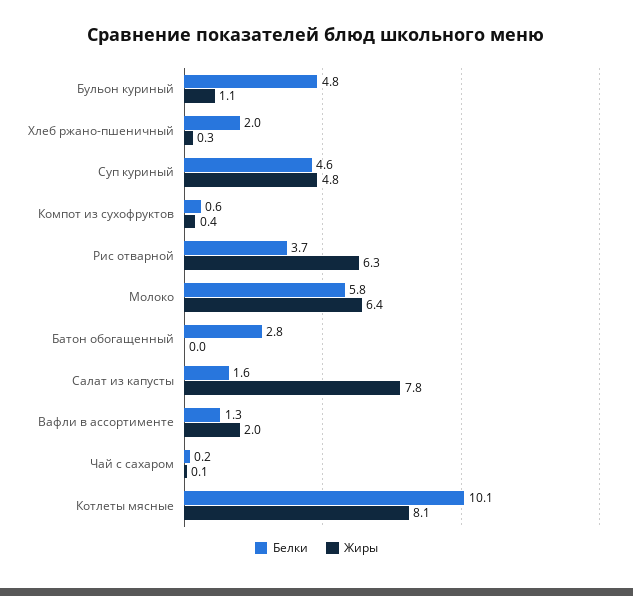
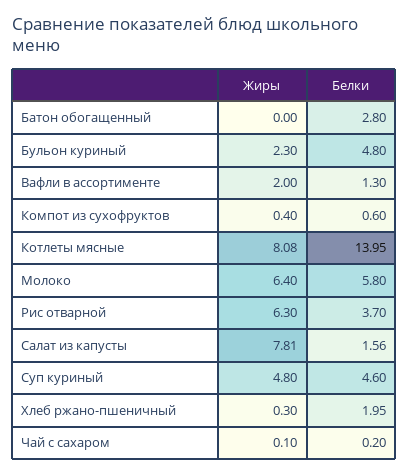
  {
    "Белки": {
      "Бульон куриный": 4.8,
      "Хлеб ржано-пшеничный": 1.95,
      "Суп куриный": 4.6,
      "Компот из сухофруктов": 0.6,
      "Рис отварной": 3.7,
      "Молоко": 5.8,
      "Батон обогащенный": 2.8,
      "Салат из капусты": 1.56,
      "Вафли в ассортименте": 1.3,
      "Чай с сахаром": 0.2,
-     "Котлеты мясные": 10.1
+     "Котлеты мясные": 13.95
    },
    "Жиры": {
-     "Бульон куриный": 1.1,
+     "Бульон куриный": 2.3,
      "Хлеб ржано-пшеничный": 0.3,
      "Суп куриный": 4.8,
      "Компот из сухофруктов": 0.4,
      "Рис отварной": 6.3,
      "Молоко": 6.4,
      "Батон обогащенный": 0,
      "Салат из капусты": 7.81,
      "Вафли в ассортименте": 2,
      "Чай с сахаром": 0.1,
      "Котлеты мясные": 8.08
    }
  }

